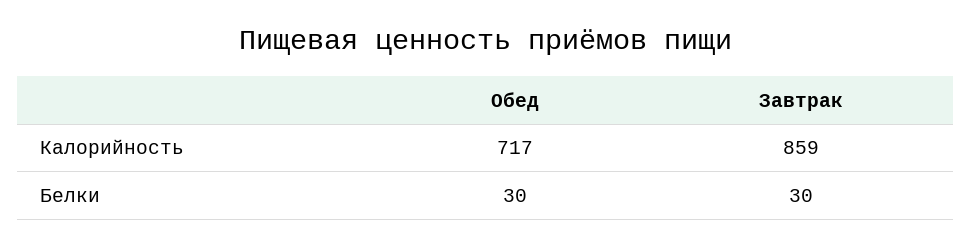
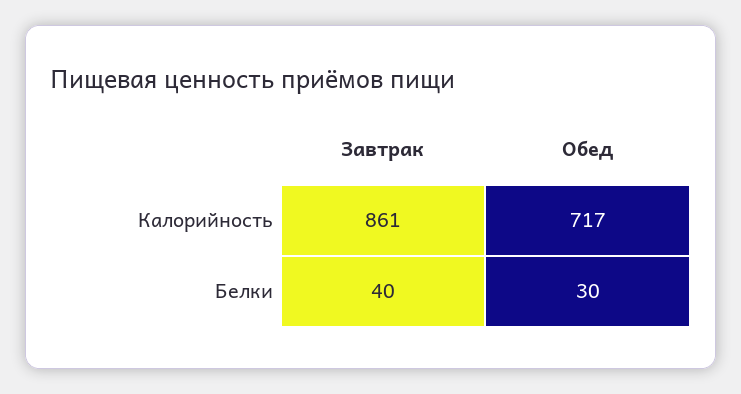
  {
    "Обед": {
      "Калорийность": 717,
      "Белки": 30
    },
    "Завтрак": {
-     "Калорийность": 859,
+     "Калорийность": 861,
-     "Белки": 30
+     "Белки": 40
    }
  }

